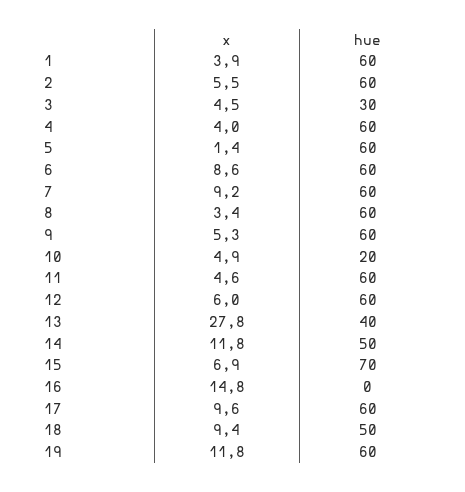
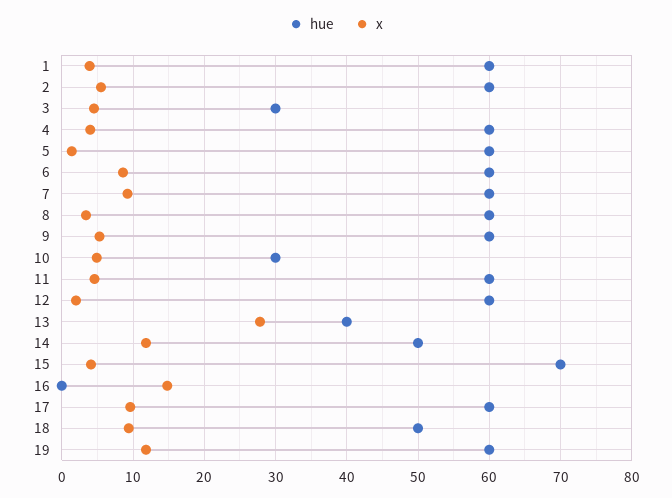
  {
    "x": {
      "1": 3.9,
      "2": 5.5,
      "3": 4.5,
      "4": 4,
      "5": 1.4,
      "6": 8.6,
      "7": 9.2,
      "8": 3.4,
      "9": 5.3,
      "10": 4.9,
      "11": 4.6,
-     "12": 6,
+     "12": 2,
      "13": 27.8,
      "14": 11.8,
-     "15": 6.9,
+     "15": 4,
      "16": 14.8,
      "17": 9.6,
      "18": 9.4,
      "19": 11.8
    },
    "hue": {
      "1": 60,
      "2": 60,
      "3": 30,
      "4": 60,
      "5": 60,
      "6": 60,
      "7": 60,
      "8": 60,
      "9": 60,
-     "10": 20,
+     "10": 30,
      "11": 60,
      "12": 60,
      "13": 40,
      "14": 50,
      "15": 70,
      "16": 0,
      "17": 60,
      "18": 50,
      "19": 60
    }
  }

